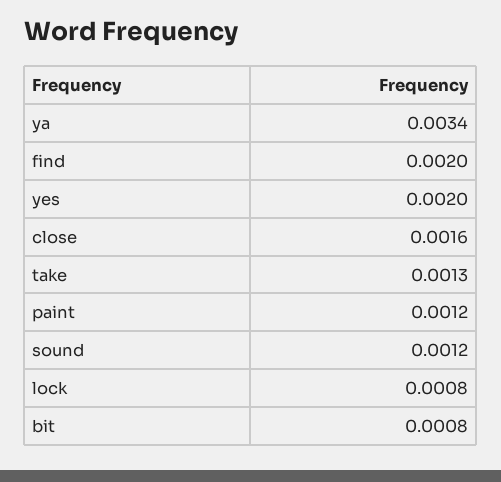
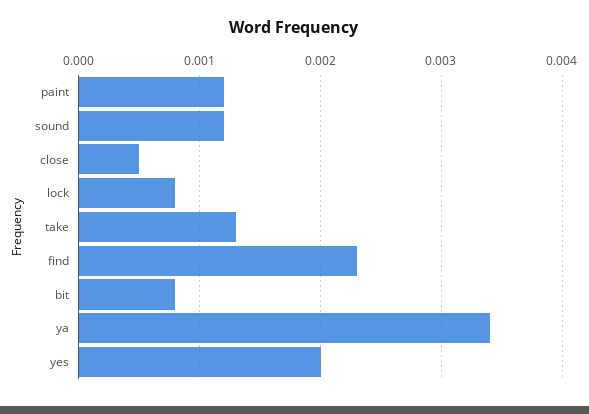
  {
    "ya": 0.0034,
-   "find": 0.002,
+   "find": 0.0023,
    "yes": 0.002,
-   "close": 0.0016,
+   "close": 0.0005,
    "take": 0.0013,
    "paint": 0.0012,
    "sound": 0.0012,
    "lock": 0.0008,
    "bit": 0.0008
  }

